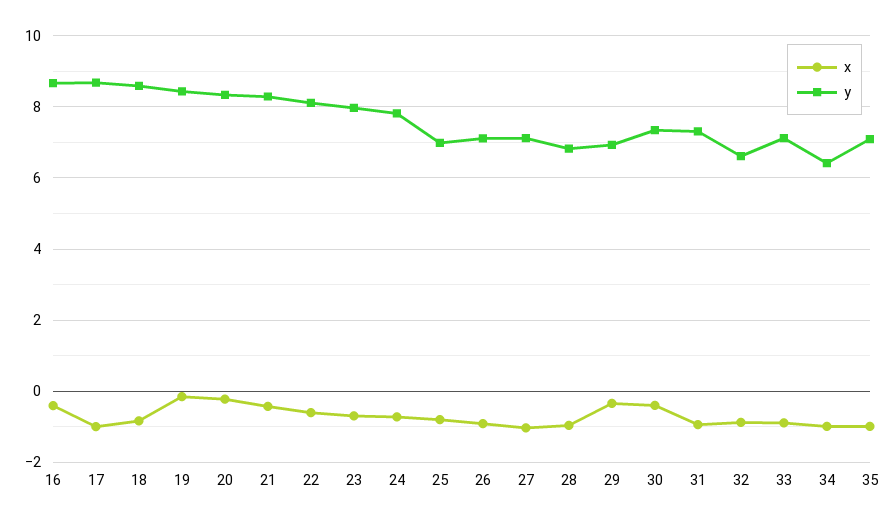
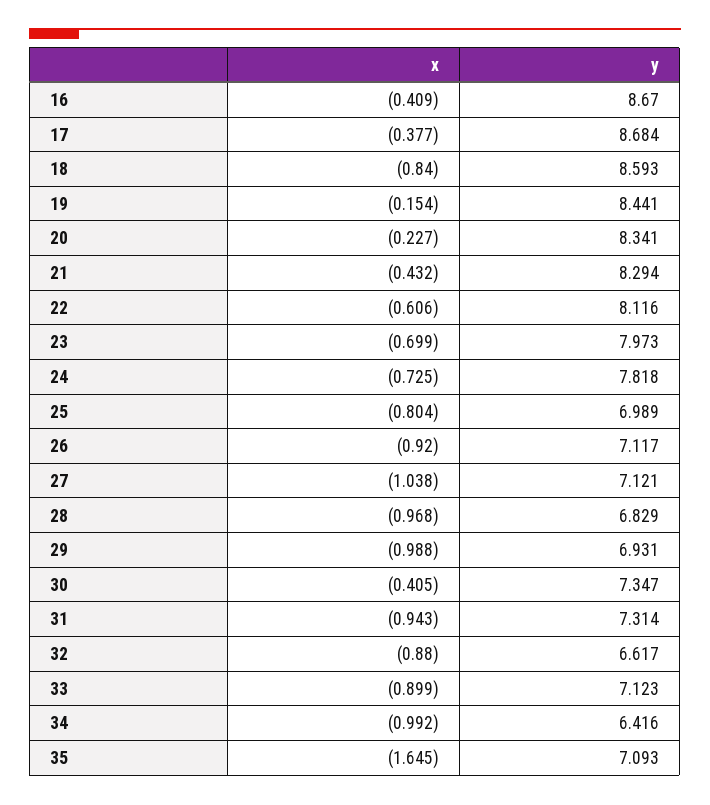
  {
    "x": {
      "16": -0.409,
-     "17": -1,
+     "17": -0.377,
      "18": -0.84,
      "19": -0.154,
      "20": -0.227,
      "21": -0.432,
      "22": -0.606,
      "23": -0.699,
      "24": -0.725,
      "25": -0.804,
      "26": -0.92,
      "27": -1.038,
      "28": -0.968,
-     "29": -0.4,
+     "29": -0.988,
      "30": -0.405,
      "31": -0.943,
      "32": -0.88,
      "33": -0.899,
      "34": -0.992,
-     "35": -1
+     "35": -1.645
    },
    "y": {
      "16": 8.67,
      "17": 8.684,
      "18": 8.593,
      "19": 8.441,
      "20": 8.341,
      "21": 8.294,
      "22": 8.116,
      "23": 7.973,
      "24": 7.818,
      "25": 6.989,
      "26": 7.117,
      "27": 7.121,
      "28": 6.829,
      "29": 6.931,
      "30": 7.347,
      "31": 7.314,
      "32": 6.617,
      "33": 7.123,
      "34": 6.416,
      "35": 7.093
    }
  }

